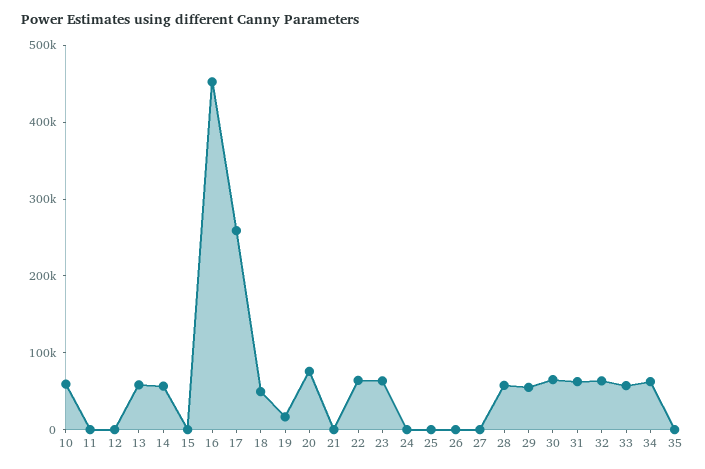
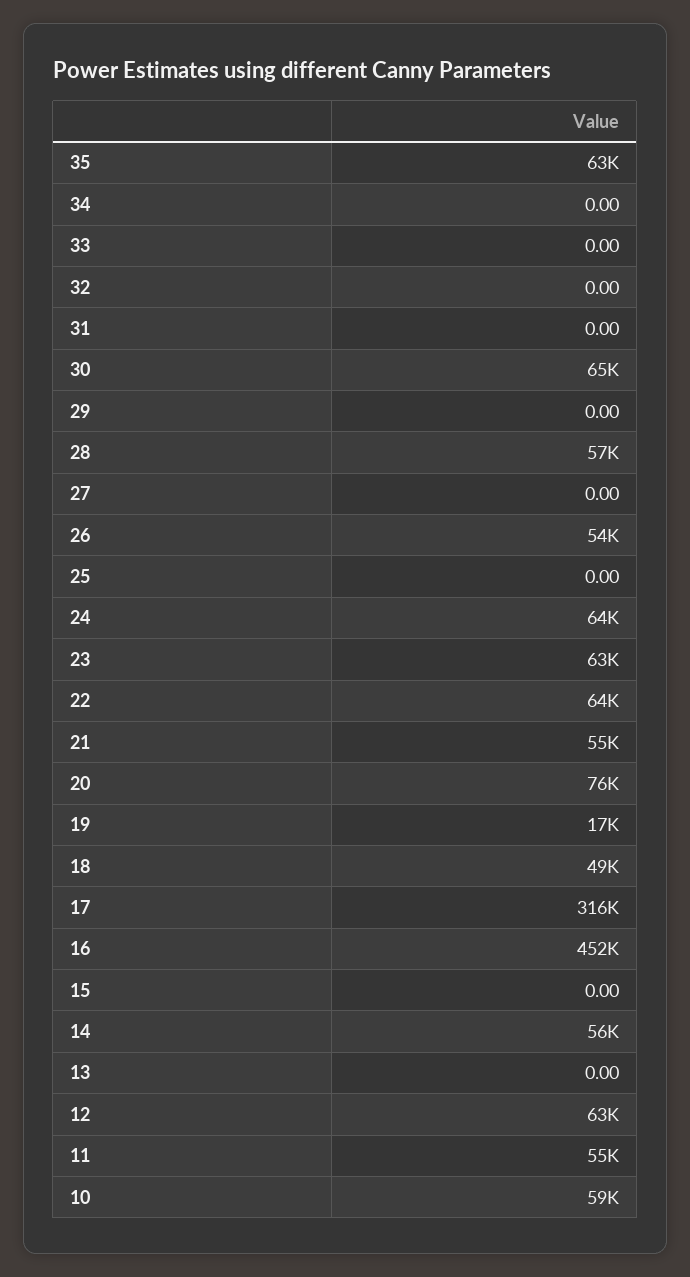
  {
    "10": 59000,
-   "11": 0,
+   "11": 55000,
-   "12": 0,
+   "12": 63000,
-   "13": 60000,
+   "13": 0,
    "14": 56000,
    "15": 0,
    "16": 452000,
-   "17": 260000,
+   "17": 316000,
    "18": 49000,
    "19": 17000,
    "20": 76000,
-   "21": 0,
+   "21": 55000,
    "22": 64000,
    "23": 63000,
-   "24": 0,
+   "24": 64000,
    "25": 0,
-   "26": 0,
+   "26": 54000,
    "27": 0,
    "28": 57000,
-   "29": 60000,
+   "29": 0,
    "30": 65000,
-   "31": 60000,
+   "31": 0,
-   "32": 60000,
+   "32": 0,
-   "33": 60000,
+   "33": 0,
-   "34": 60000,
+   "34": 0,
-   "35": 0
+   "35": 63000
  }

